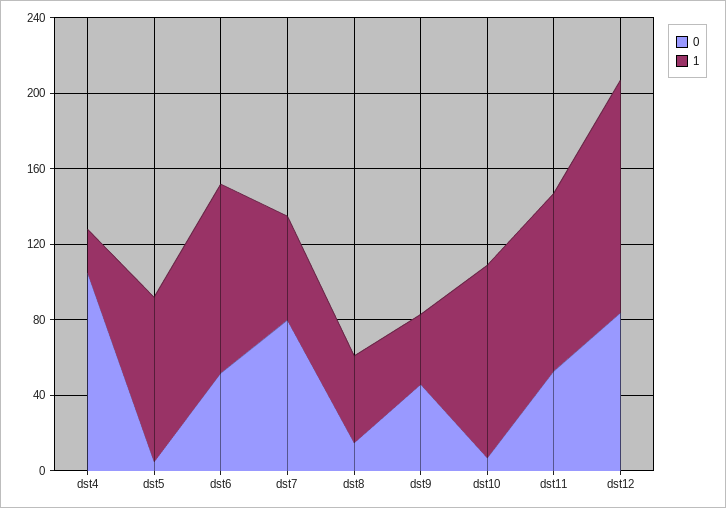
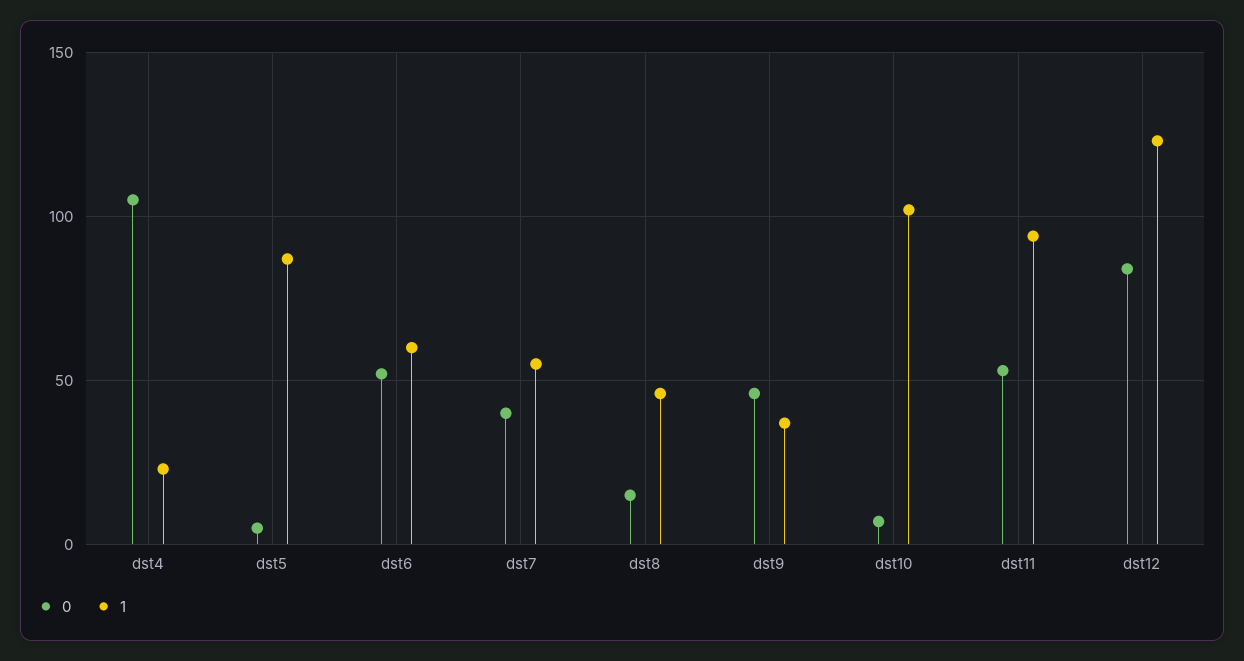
  {
    "0": {
      "dst4": 105,
      "dst5": 5,
      "dst6": 50,
-     "dst7": 80,
+     "dst7": 40,
      "dst8": 15,
      "dst9": 45,
      "dst10": 5,
      "dst11": 55,
      "dst12": 85
    },
    "1": {
      "dst4": 25,
      "dst5": 85,
-     "dst6": 100,
+     "dst6": 60,
      "dst7": 55,
      "dst8": 45,
      "dst9": 35,
      "dst10": 100,
      "dst11": 95,
      "dst12": 125
    }
  }

